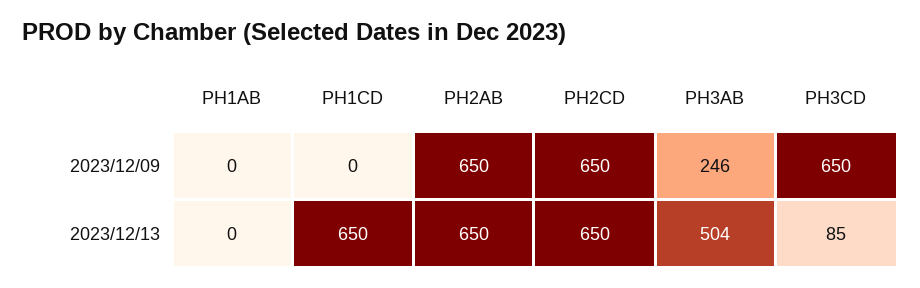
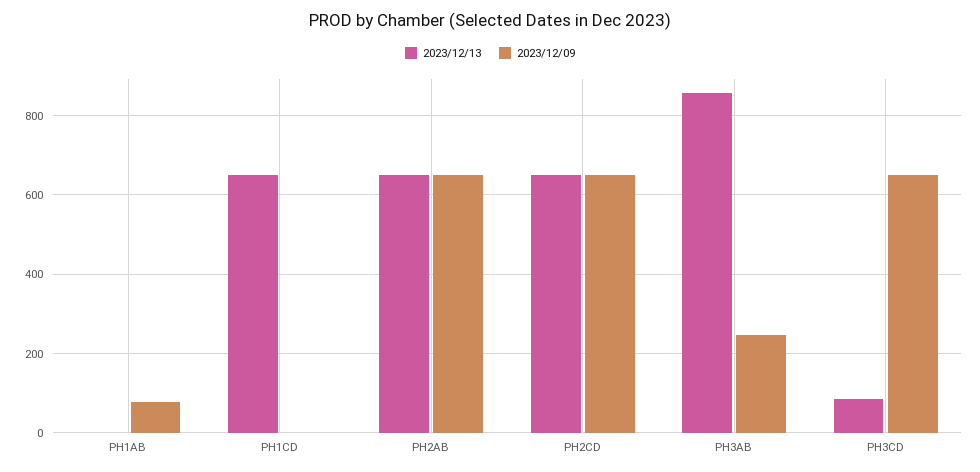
  {
    "2023/12/09": {
-     "PH1AB": 0,
+     "PH1AB": 80,
      "PH1CD": 0,
      "PH2AB": 650,
      "PH2CD": 650,
      "PH3AB": 246,
      "PH3CD": 650
    },
    "2023/12/13": {
      "PH1AB": 0,
      "PH1CD": 650,
      "PH2AB": 650,
      "PH2CD": 650,
-     "PH3AB": 504,
+     "PH3AB": 860,
      "PH3CD": 85
    }
  }

